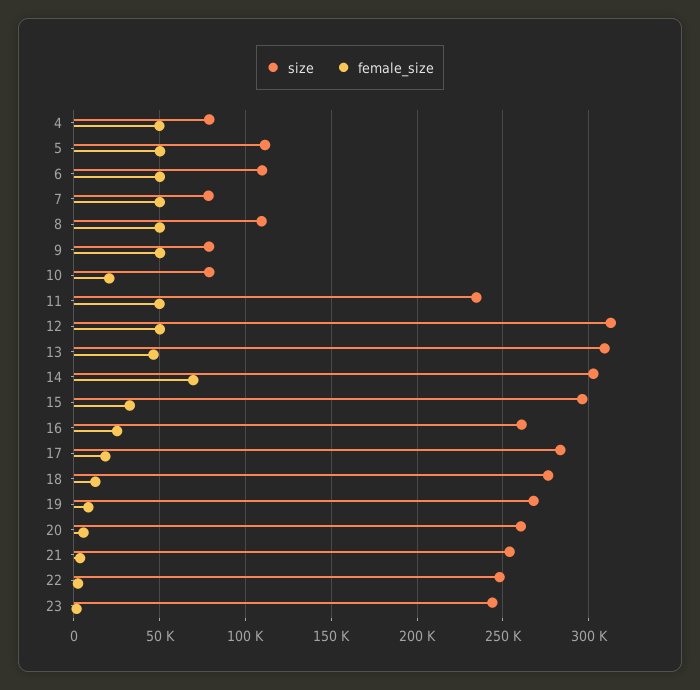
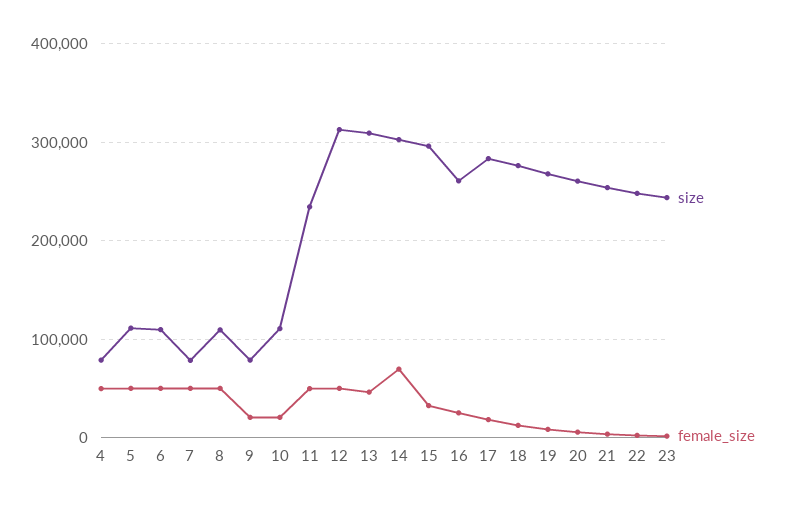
  {
    "size": {
      "4": 80000,
      "5": 110000,
      "6": 110000,
      "7": 80000,
      "8": 110000,
      "9": 80000,
-     "10": 80000,
+     "10": 110000,
      "11": 235000,
      "12": 315000,
      "13": 310000,
      "14": 305000,
      "15": 295000,
      "16": 260000,
      "17": 285000,
      "18": 275000,
      "19": 270000,
      "20": 260000,
      "21": 255000,
      "22": 250000,
      "23": 245000
    },
    "female_size": {
      "4": 50000,
      "5": 50000,
      "6": 50000,
      "7": 50000,
      "8": 50000,
-     "9": 50000,
+     "9": 20000,
      "10": 20000,
      "11": 50000,
      "12": 50000,
      "13": 45000,
      "14": 70000,
      "15": 35000,
      "16": 25000,
      "17": 20000,
      "18": 15000,
      "19": 10000,
      "20": 5000,
      "21": 5000,
      "22": 0,
      "23": 0
    }
  }

